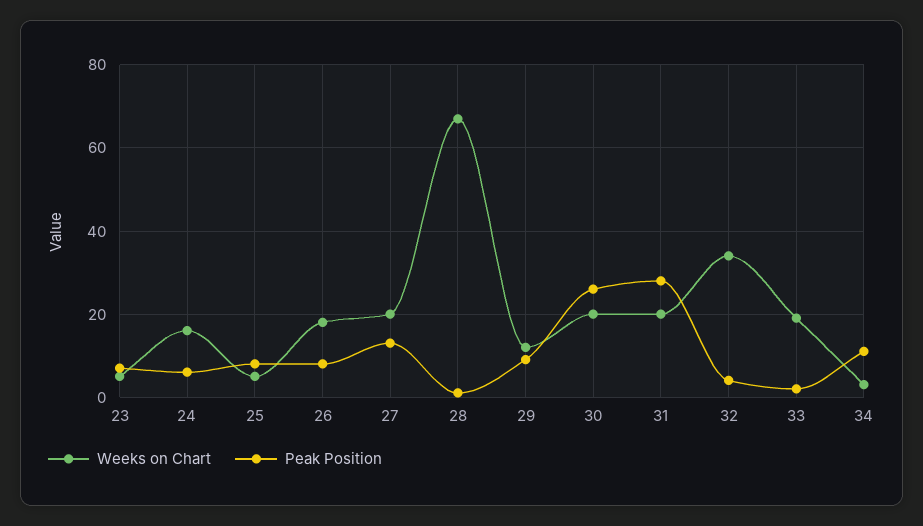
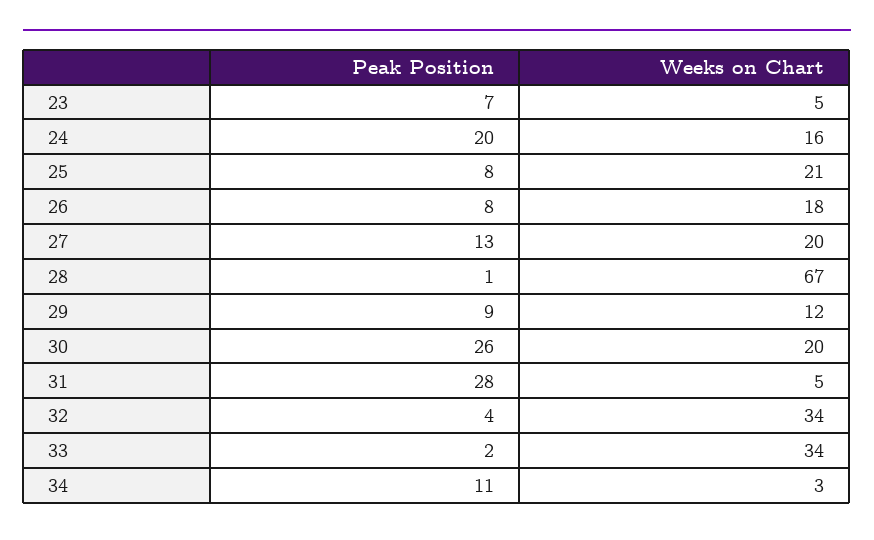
  {
    "Weeks on Chart": {
      "23": 5,
      "24": 16,
-     "25": 5,
+     "25": 21,
      "26": 18,
      "27": 20,
      "28": 67,
      "29": 12,
      "30": 20,
-     "31": 20,
+     "31": 5,
      "32": 34,
-     "33": 20,
+     "33": 34,
      "34": 3
    },
    "Peak Position": {
      "23": 7,
-     "24": 5,
+     "24": 20,
      "25": 8,
      "26": 8,
      "27": 13,
      "28": 1,
      "29": 9,
      "30": 26,
      "31": 28,
      "32": 4,
      "33": 2,
      "34": 11
    }
  }

